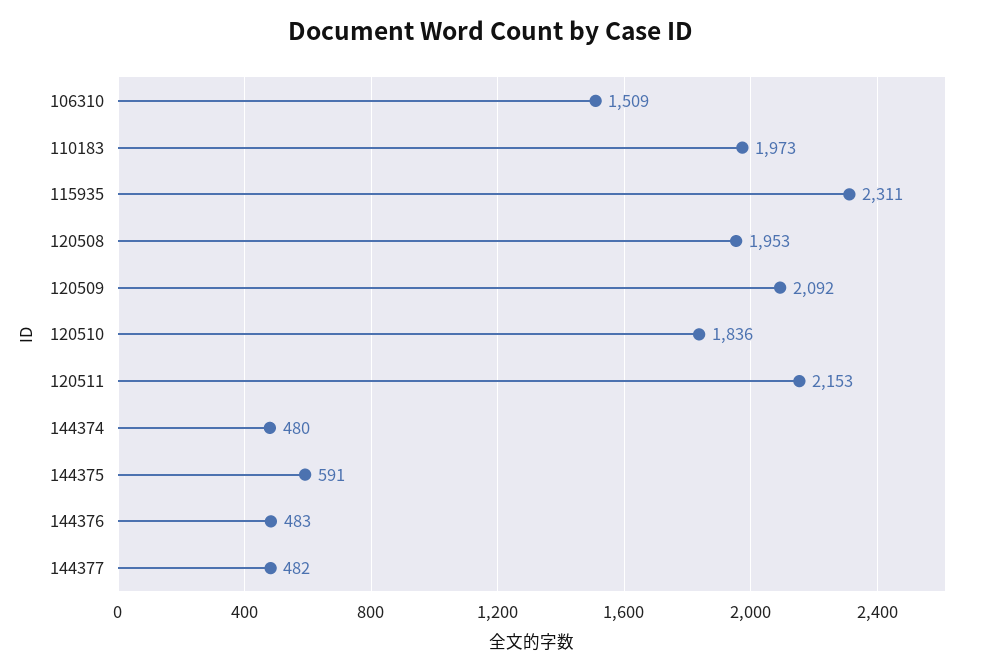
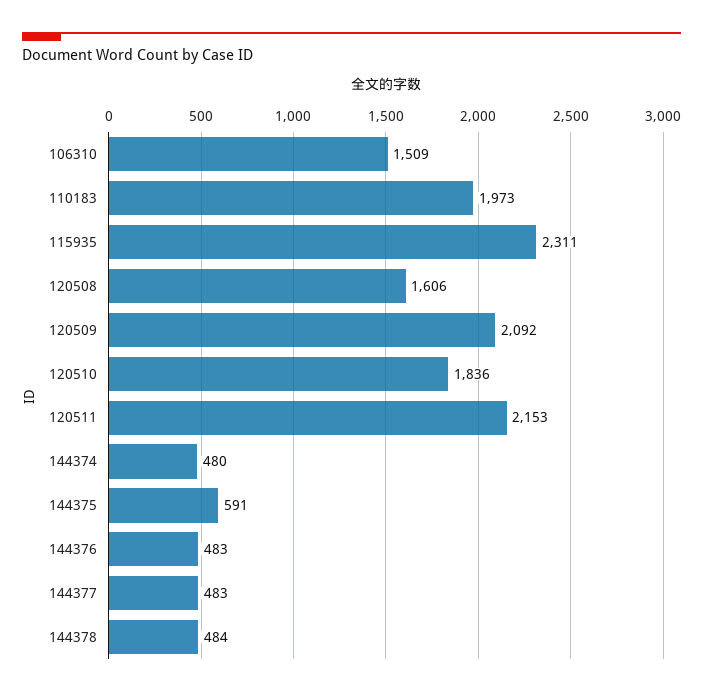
  {
    "106310": 1509,
    "110183": 1973,
    "115935": 2311,
-   "120508": 1953,
+   "120508": 1606,
    "120509": 2092,
    "120510": 1836,
    "120511": 2153,
    "144374": 480,
    "144375": 591,
    "144376": 483,
-   "144377": 482
+   "144377": 483,
+   "144378": 484
  }

